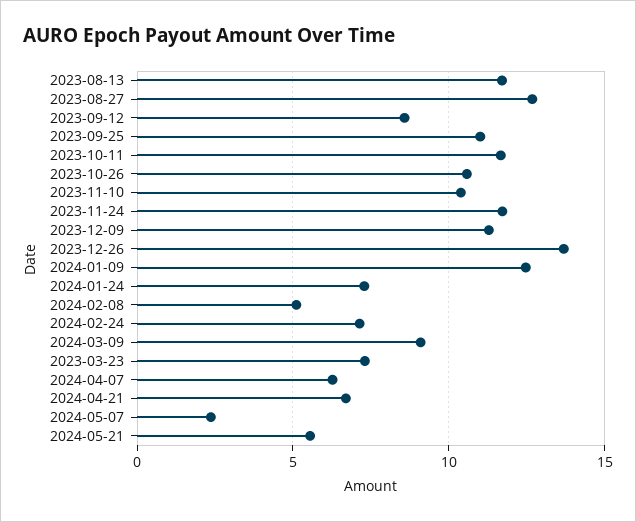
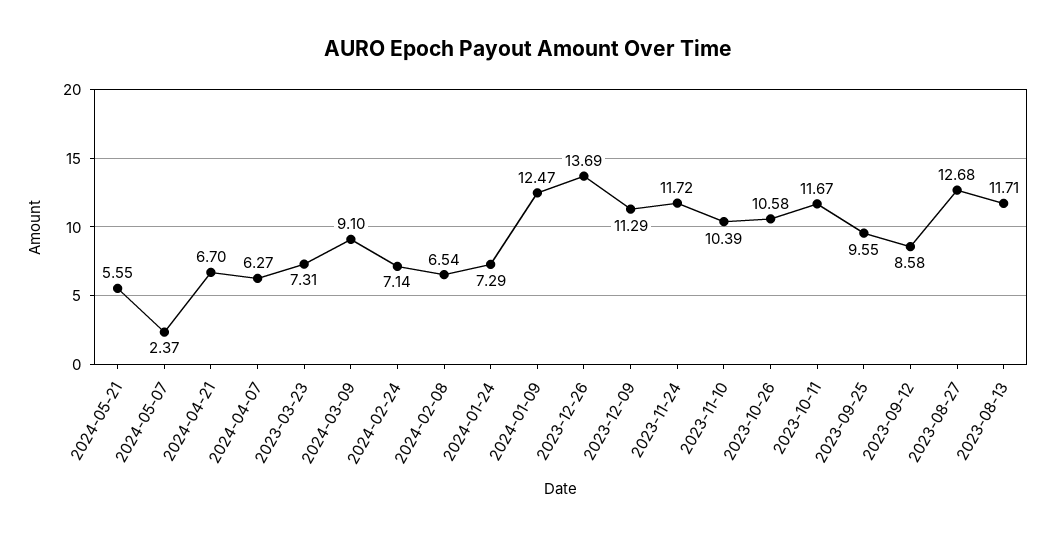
  {
    "2023-08-13": 11.71,
    "2023-08-27": 12.68,
    "2023-09-12": 8.58,
-   "2023-09-25": 11,
+   "2023-09-25": 9.55,
    "2023-10-11": 11.67,
    "2023-10-26": 10.58,
    "2023-11-10": 10.39,
    "2023-11-24": 11.72,
    "2023-12-09": 11.29,
    "2023-12-26": 13.69,
    "2024-01-09": 12.47,
    "2024-01-24": 7.29,
-   "2024-02-08": 5,
+   "2024-02-08": 6.54,
    "2024-02-24": 7.14,
    "2024-03-09": 9.1,
    "2023-03-23": 7.31,
    "2024-04-07": 6.27,
    "2024-04-21": 6.7,
    "2024-05-07": 2.37,
    "2024-05-21": 5.55
  }

